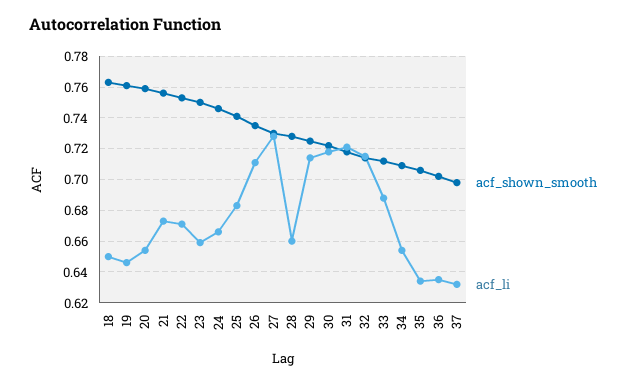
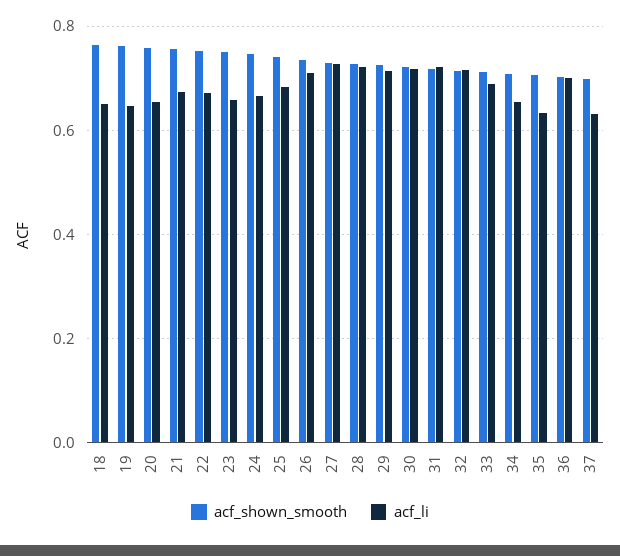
  {
    "acf_shown_smooth": {
      "18": 0.765,
      "19": 0.76,
      "20": 0.76,
      "21": 0.755,
      "22": 0.755,
      "23": 0.75,
      "24": 0.745,
      "25": 0.74,
      "26": 0.735,
      "27": 0.73,
      "28": 0.73,
      "29": 0.725,
      "30": 0.72,
      "31": 0.72,
      "32": 0.715,
      "33": 0.71,
      "34": 0.71,
      "35": 0.705,
      "36": 0.7,
      "37": 0.7
    },
    "acf_li": {
      "18": 0.65,
      "19": 0.645,
      "20": 0.655,
      "21": 0.675,
      "22": 0.67,
      "23": 0.66,
      "24": 0.665,
      "25": 0.685,
      "26": 0.71,
      "27": 0.73,
-     "28": 0.66,
+     "28": 0.72,
      "29": 0.715,
      "30": 0.72,
      "31": 0.72,
      "32": 0.715,
      "33": 0.69,
      "34": 0.655,
      "35": 0.635,
-     "36": 0.635,
+     "36": 0.7,
      "37": 0.63
    }
  }

